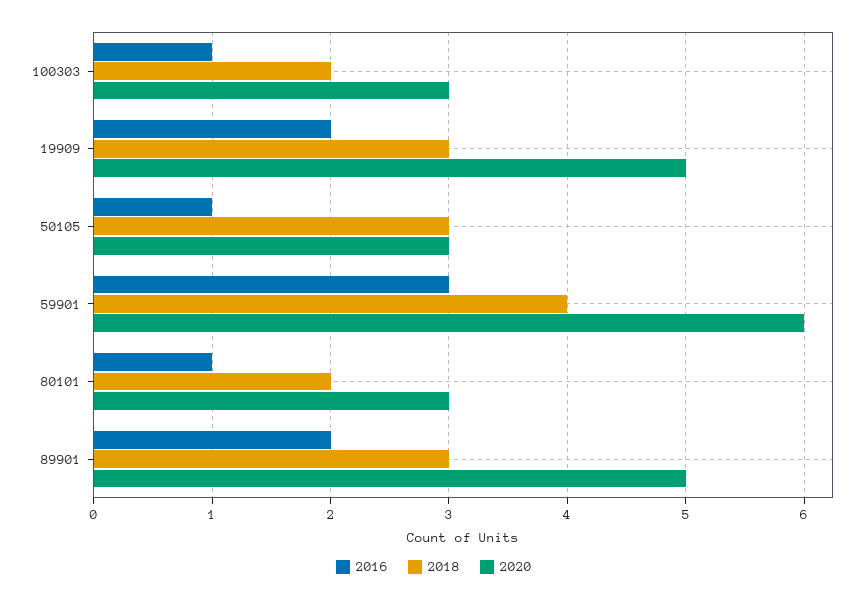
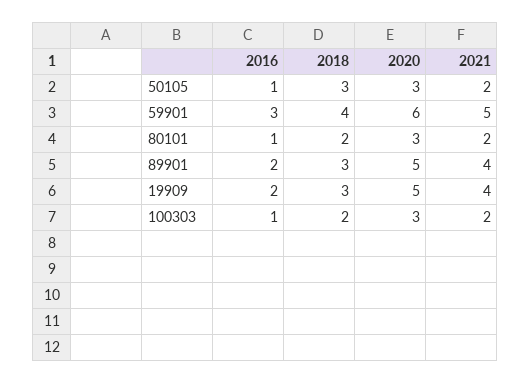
  {
    "2016": {
      "100303": 1,
      "19909": 2,
      "50105": 1,
      "59901": 3,
      "80101": 1,
      "89901": 2
    },
    "2018": {
      "100303": 2,
      "19909": 3,
      "50105": 3,
      "59901": 4,
      "80101": 2,
      "89901": 3
    },
    "2020": {
      "100303": 3,
      "19909": 5,
      "50105": 3,
      "59901": 6,
      "80101": 3,
      "89901": 5
-   }
+   },
+   "2021": {
+     "50105": 2,
+     "59901": 5,
+     "80101": 2,
+     "89901": 4,
+     "19909": 4,
+     "100303": 2
+   }
  }

